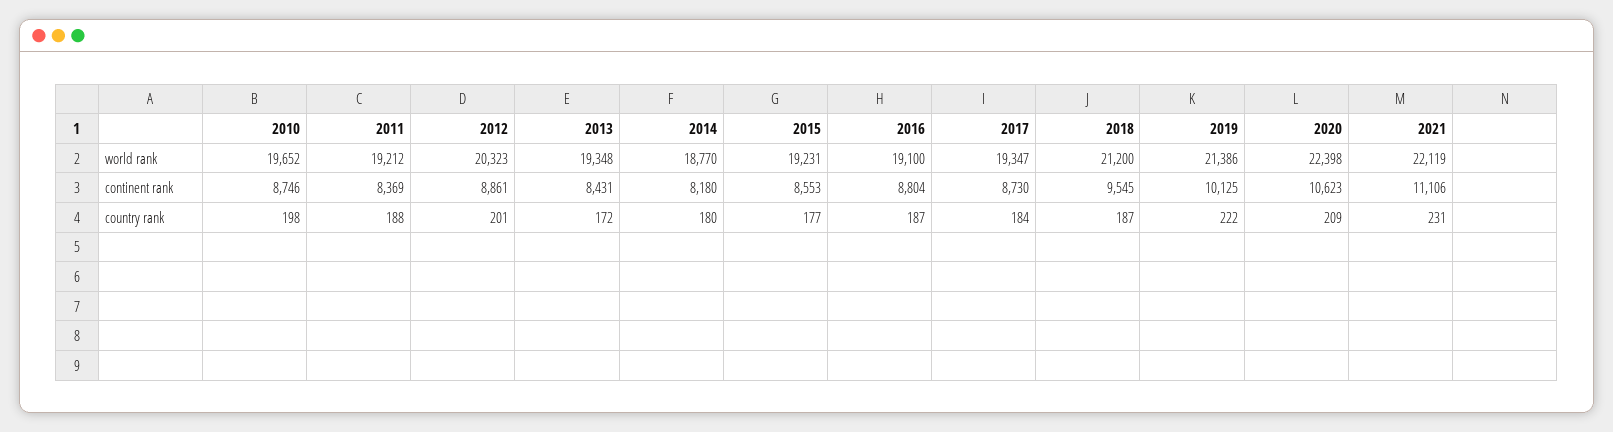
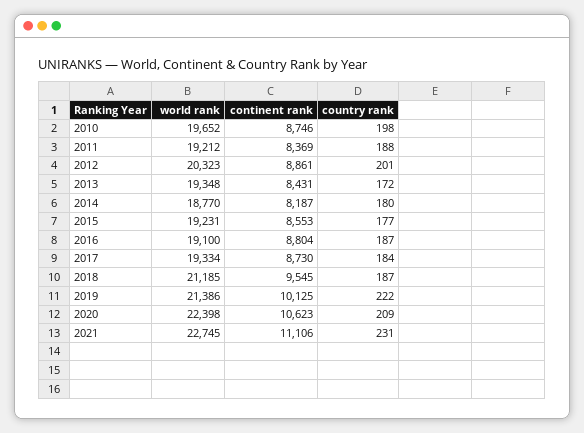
  {
    "2010": {
      "world rank": 19652,
      "continent rank": 8746,
      "country rank": 198
    },
    "2011": {
      "world rank": 19212,
      "continent rank": 8369,
      "country rank": 188
    },
    "2012": {
      "world rank": 20323,
      "continent rank": 8861,
      "country rank": 201
    },
    "2013": {
      "world rank": 19348,
      "continent rank": 8431,
      "country rank": 172
    },
    "2014": {
      "world rank": 18770,
-     "continent rank": 8180,
+     "continent rank": 8187,
      "country rank": 180
    },
    "2015": {
      "world rank": 19231,
      "continent rank": 8553,
      "country rank": 177
    },
    "2016": {
      "world rank": 19100,
      "continent rank": 8804,
      "country rank": 187
    },
    "2017": {
-     "world rank": 19347,
+     "world rank": 19334,
      "continent rank": 8730,
      "country rank": 184
    },
    "2018": {
-     "world rank": 21200,
+     "world rank": 21185,
      "continent rank": 9545,
      "country rank": 187
    },
    "2019": {
      "world rank": 21386,
      "continent rank": 10125,
      "country rank": 222
    },
    "2020": {
      "world rank": 22398,
      "continent rank": 10623,
      "country rank": 209
    },
    "2021": {
-     "world rank": 22119,
+     "world rank": 22745,
      "continent rank": 11106,
      "country rank": 231
    }
  }

